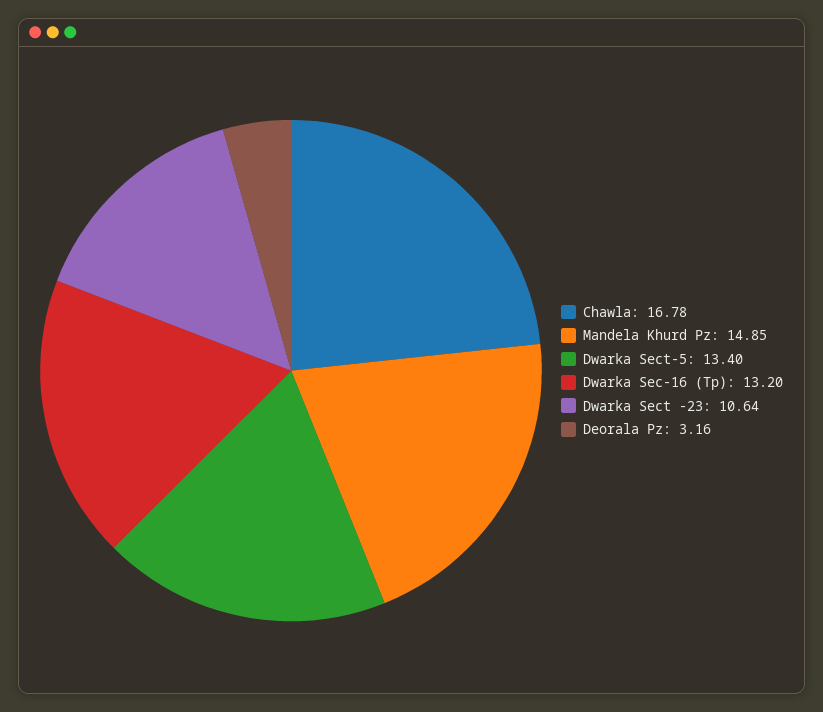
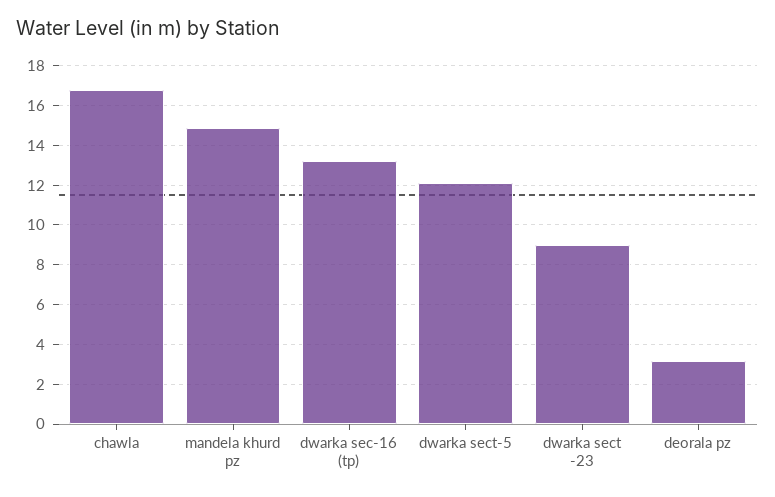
  {
    "Chawla": 16.78,
    "Mandela Khurd Pz": 14.85,
-   "Dwarka Sect-5": 13.4,
+   "Dwarka Sect-5": 12,
    "Dwarka Sec-16 (Tp)": 13.2,
-   "Dwarka Sect -23": 10.64,
+   "Dwarka Sect -23": 9,
    "Deorala Pz": 3.16
  }

